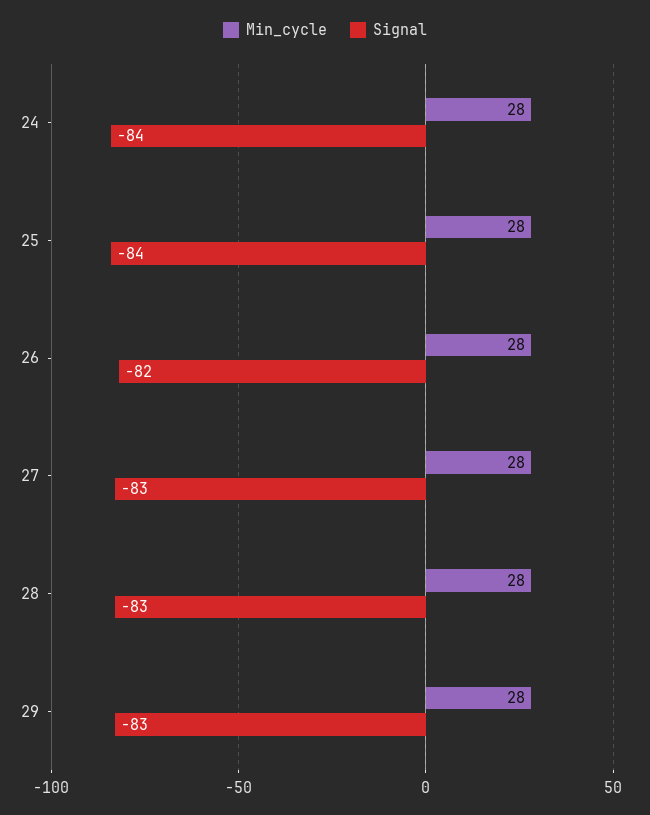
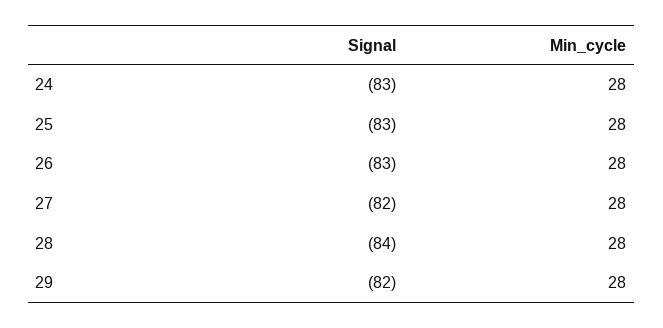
  {
    "Min_cycle": {
      "24": 28,
      "25": 28,
      "26": 28,
      "27": 28,
      "28": 28,
      "29": 28
    },
    "Signal": {
-     "24": -84,
+     "24": -83,
-     "25": -84,
+     "25": -83,
-     "26": -82,
+     "26": -83,
-     "27": -83,
+     "27": -82,
-     "28": -83,
+     "28": -84,
-     "29": -83
+     "29": -82
    }
  }

